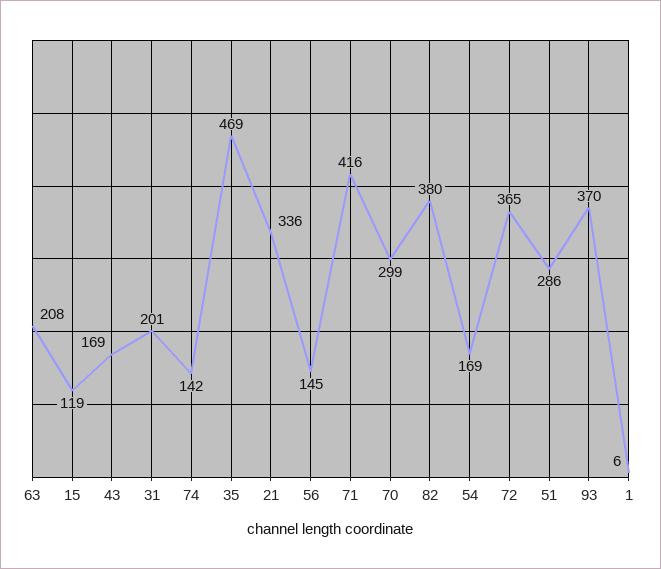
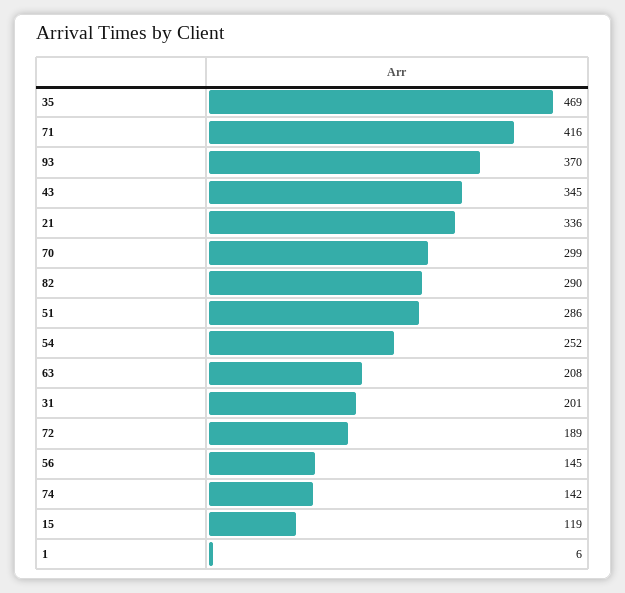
  {
    "63": 208,
    "15": 119,
-   "43": 169,
+   "43": 345,
    "31": 201,
    "74": 142,
    "35": 469,
    "21": 336,
    "56": 145,
    "71": 416,
    "70": 299,
-   "82": 380,
+   "82": 290,
-   "54": 169,
+   "54": 252,
-   "72": 365,
+   "72": 189,
    "51": 286,
    "93": 370,
    "1": 6
  }

